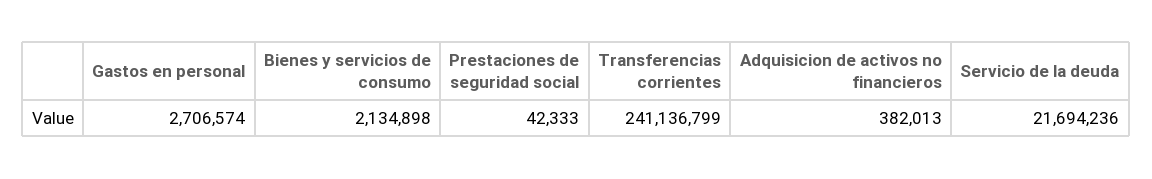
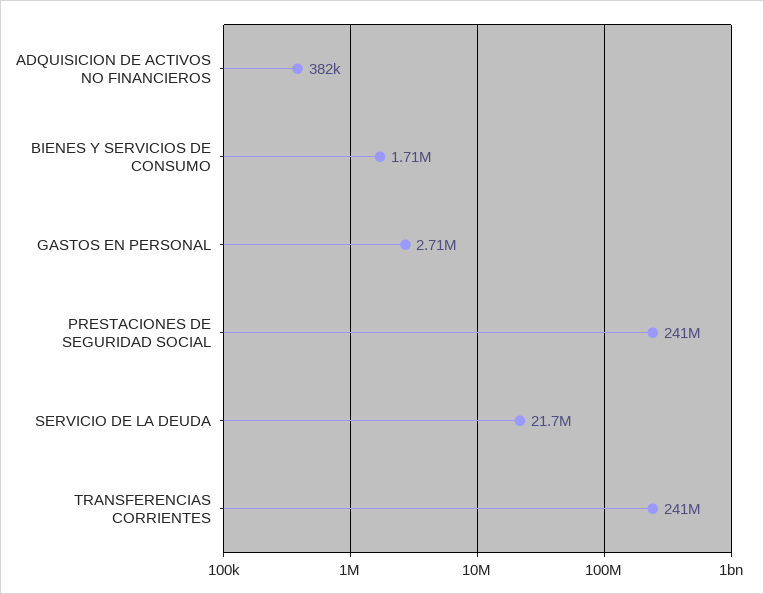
  {
    "Gastos en personal": 2706574,
-   "Bienes y servicios de consumo": 2134898,
+   "Bienes y servicios de consumo": 1710000,
-   "Prestaciones de seguridad social": 42333,
+   "Prestaciones de seguridad social": 241000000,
    "Transferencias corrientes": 241136799,
    "Adquisicion de activos no financieros": 382013,
    "Servicio de la deuda": 21694236
  }

